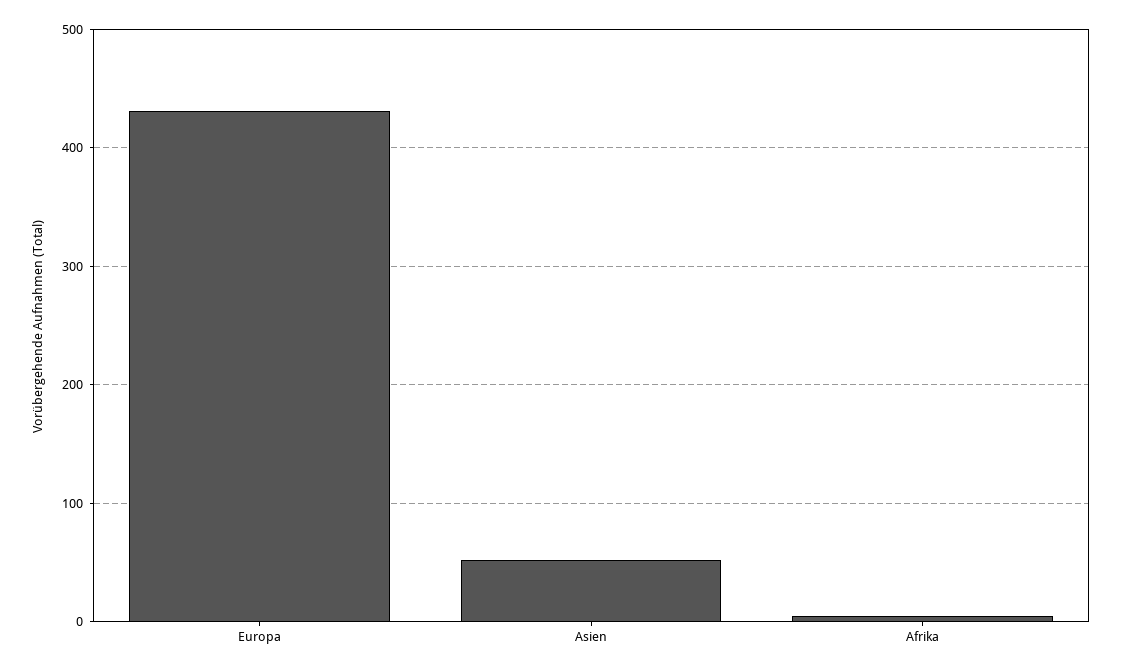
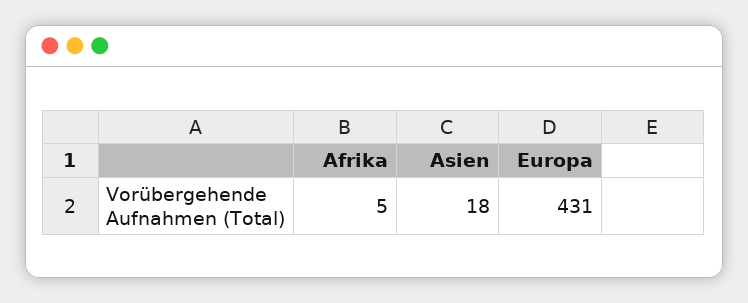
  {
    "Europa": 431,
-   "Asien": 50,
+   "Asien": 18,
    "Afrika": 5
  }

